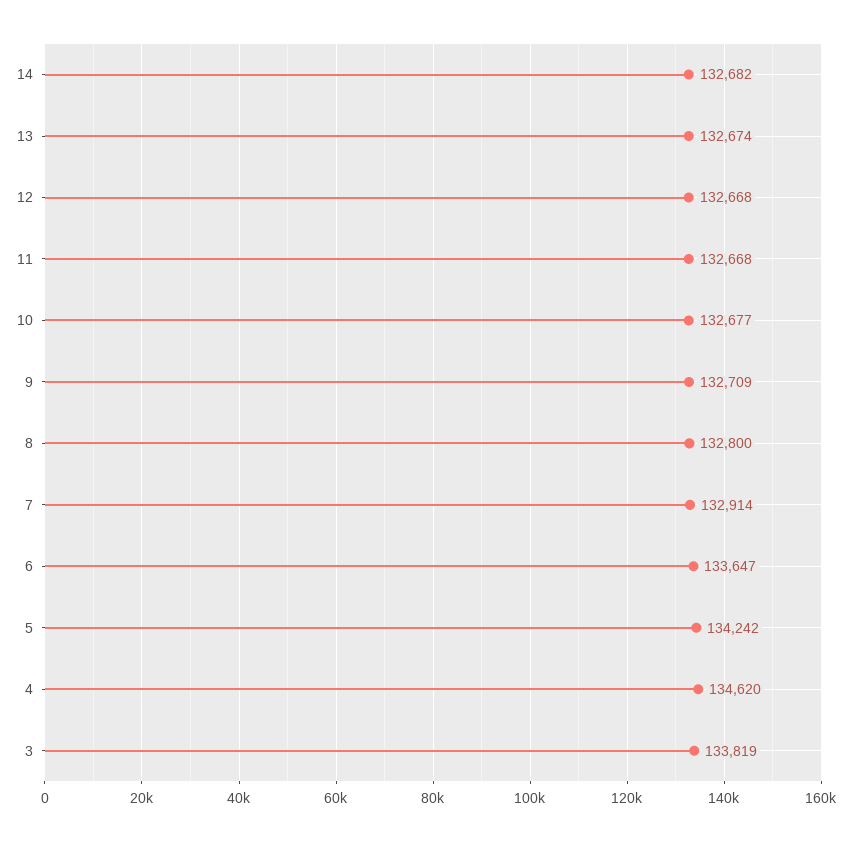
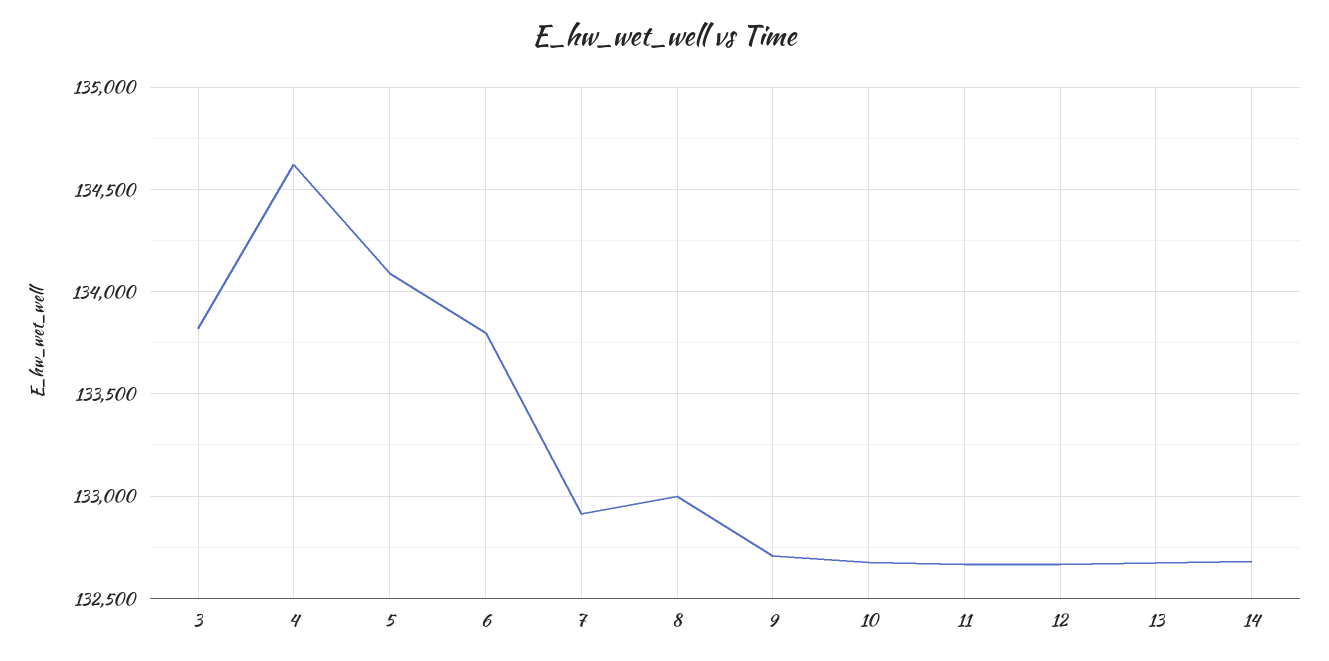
  {
    "14": 132682,
    "13": 132674,
    "12": 132668,
    "11": 132668,
    "10": 132677,
    "9": 132709,
-   "8": 132800,
+   "8": 133000,
    "7": 132914,
-   "6": 133647,
+   "6": 133800,
-   "5": 134242,
+   "5": 134100,
    "4": 134620,
    "3": 133819
  }

